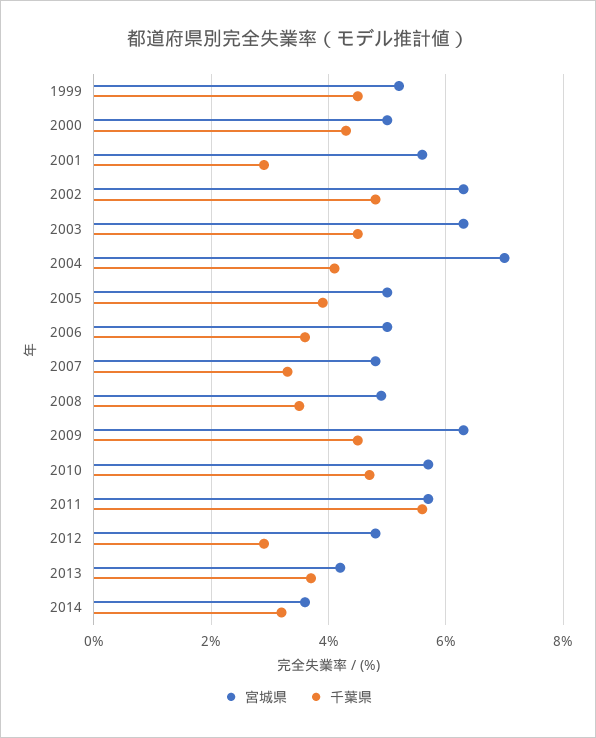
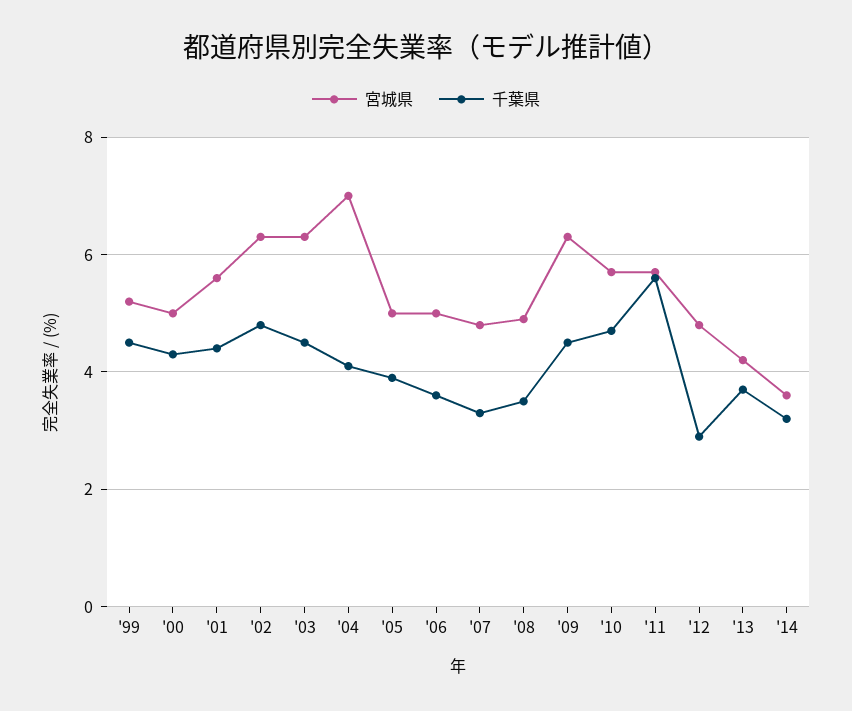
  {
    "宮城県": {
      "1999": 5,
      "2000": 5,
      "2001": 5.5,
      "2002": 6.5,
      "2003": 6.5,
      "2004": 7,
      "2005": 5,
      "2006": 5,
      "2007": 5,
      "2008": 5,
      "2009": 6.5,
      "2010": 5.5,
      "2011": 5.5,
      "2012": 5,
      "2013": 4,
      "2014": 3.5
    },
    "千葉県": {
      "1999": 4.5,
      "2000": 4.5,
-     "2001": 3,
+     "2001": 4.5,
      "2002": 5,
      "2003": 4.5,
      "2004": 4,
      "2005": 4,
      "2006": 3.5,
      "2007": 3.5,
      "2008": 3.5,
      "2009": 4.5,
      "2010": 4.5,
      "2011": 5.5,
      "2012": 3,
      "2013": 3.5,
      "2014": 3
    }
  }

